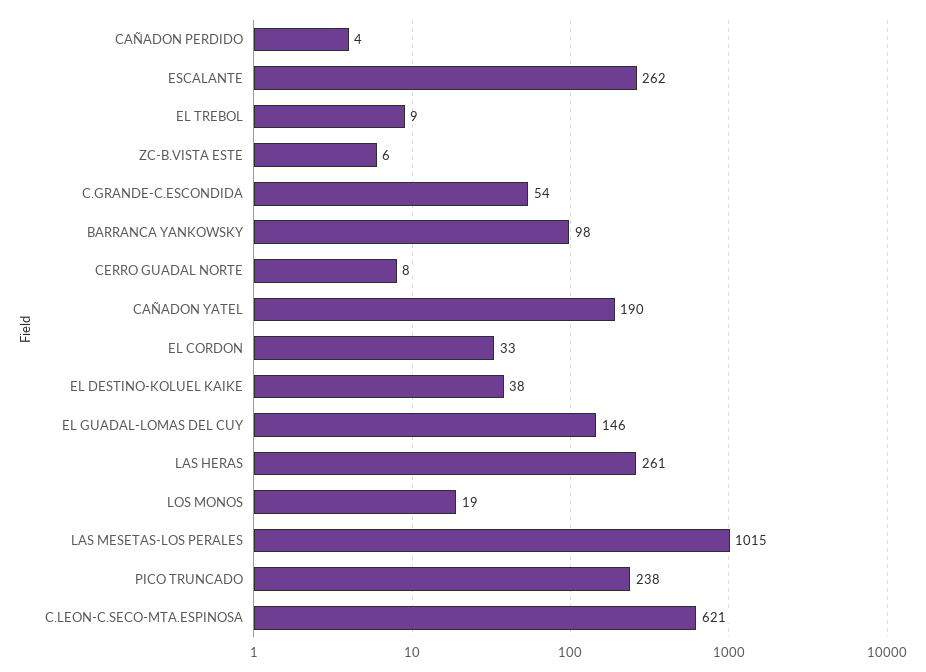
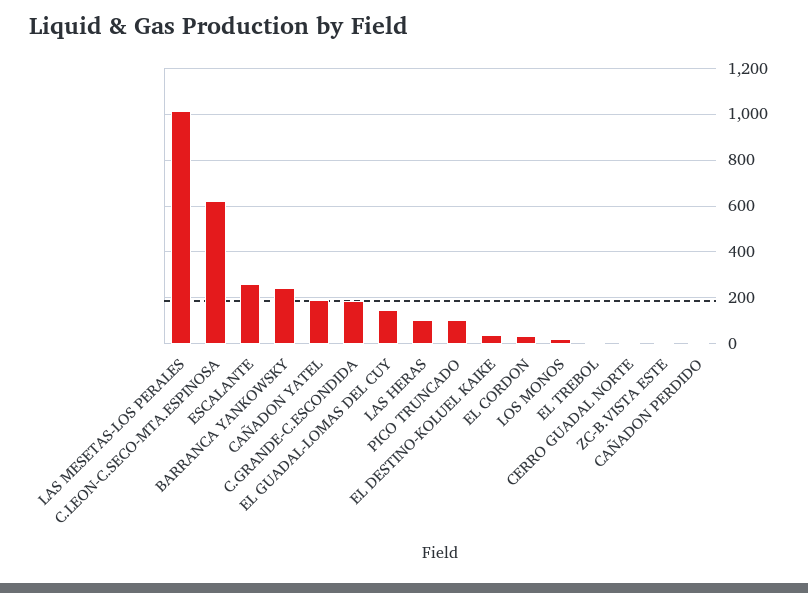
  {
    "CAÑADON PERDIDO": 4,
    "ESCALANTE": 262,
    "EL TREBOL": 9,
    "ZC-B.VISTA ESTE": 6,
-   "C.GRANDE-C.ESCONDIDA": 54,
+   "C.GRANDE-C.ESCONDIDA": 200,
-   "BARRANCA YANKOWSKY": 98,
+   "BARRANCA YANKOWSKY": 250,
    "CERRO GUADAL NORTE": 8,
    "CAÑADON YATEL": 190,
    "EL CORDON": 33,
    "EL DESTINO-KOLUEL KAIKE": 38,
    "EL GUADAL-LOMAS DEL CUY": 146,
-   "LAS HERAS": 261,
+   "LAS HERAS": 100,
    "LOS MONOS": 19,
    "LAS MESETAS-LOS PERALES": 1015,
-   "PICO TRUNCADO": 238,
+   "PICO TRUNCADO": 100,
    "C.LEON-C.SECO-MTA.ESPINOSA": 621
  }

